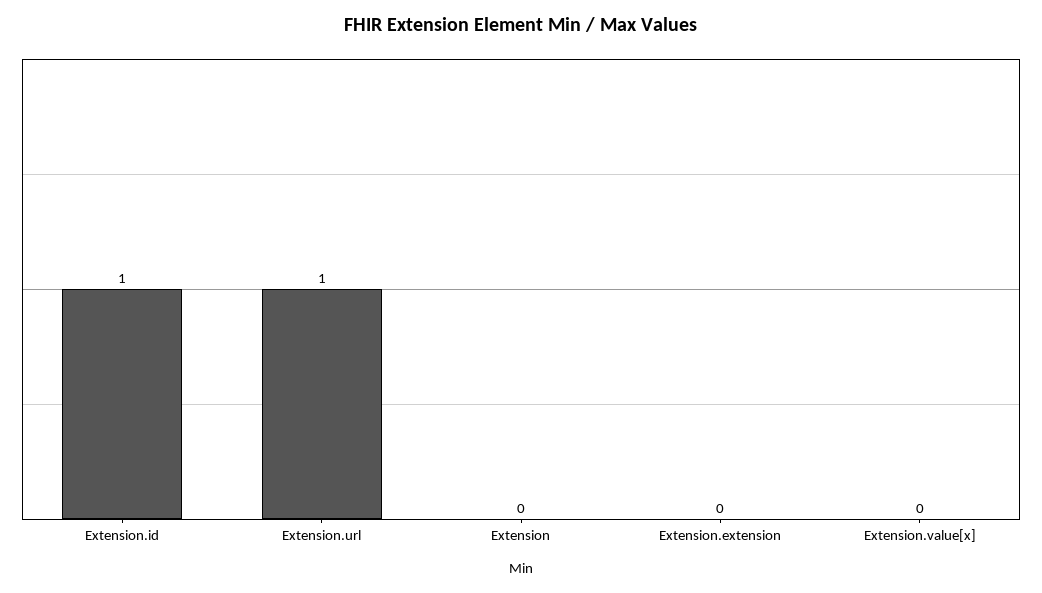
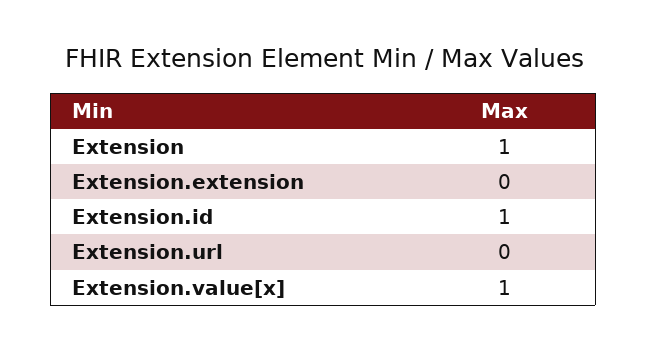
  {
    "Extension.id": 1,
-   "Extension.url": 1,
+   "Extension.url": 0,
-   "Extension": 0,
+   "Extension": 1,
    "Extension.extension": 0,
-   "Extension.value[x]": 0
+   "Extension.value[x]": 1
  }

